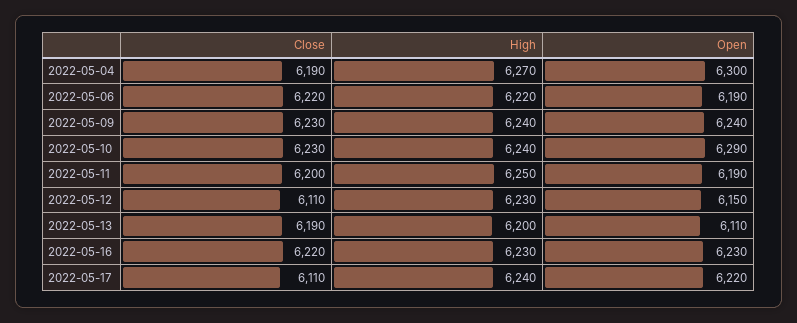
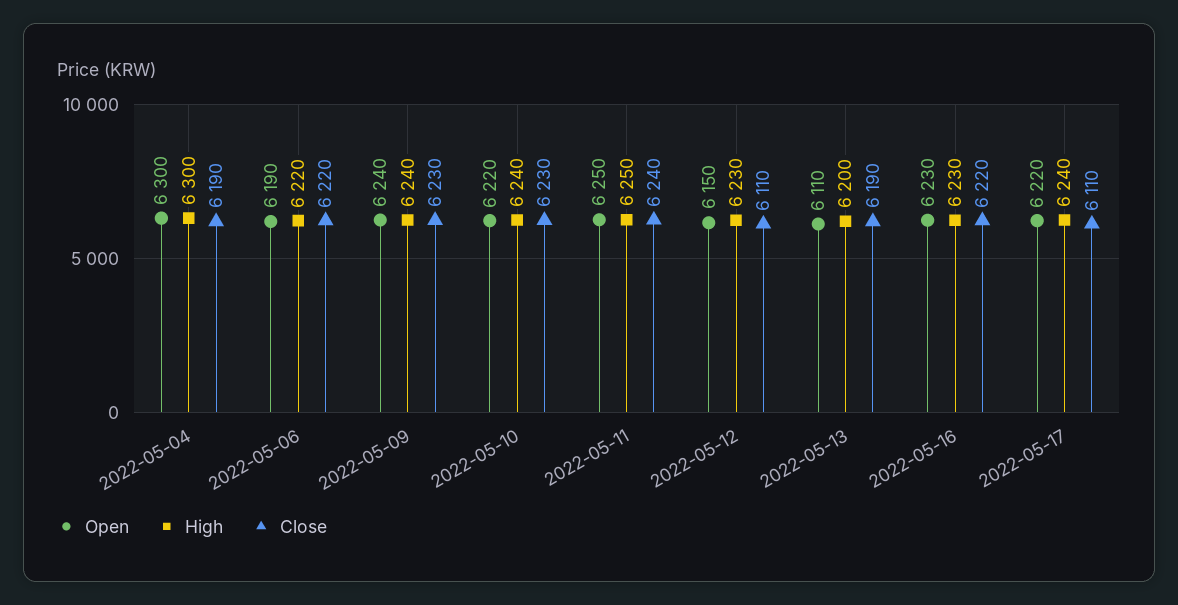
  {
    "Close": {
      "2022-05-04": 6190,
      "2022-05-06": 6220,
      "2022-05-09": 6230,
      "2022-05-10": 6230,
-     "2022-05-11": 6200,
+     "2022-05-11": 6240,
      "2022-05-12": 6110,
      "2022-05-13": 6190,
      "2022-05-16": 6220,
      "2022-05-17": 6110
    },
    "High": {
-     "2022-05-04": 6270,
+     "2022-05-04": 6300,
      "2022-05-06": 6220,
      "2022-05-09": 6240,
      "2022-05-10": 6240,
      "2022-05-11": 6250,
      "2022-05-12": 6230,
      "2022-05-13": 6200,
      "2022-05-16": 6230,
      "2022-05-17": 6240
    },
    "Open": {
      "2022-05-04": 6300,
      "2022-05-06": 6190,
      "2022-05-09": 6240,
-     "2022-05-10": 6290,
+     "2022-05-10": 6220,
-     "2022-05-11": 6190,
+     "2022-05-11": 6250,
      "2022-05-12": 6150,
      "2022-05-13": 6110,
      "2022-05-16": 6230,
      "2022-05-17": 6220
    }
  }

